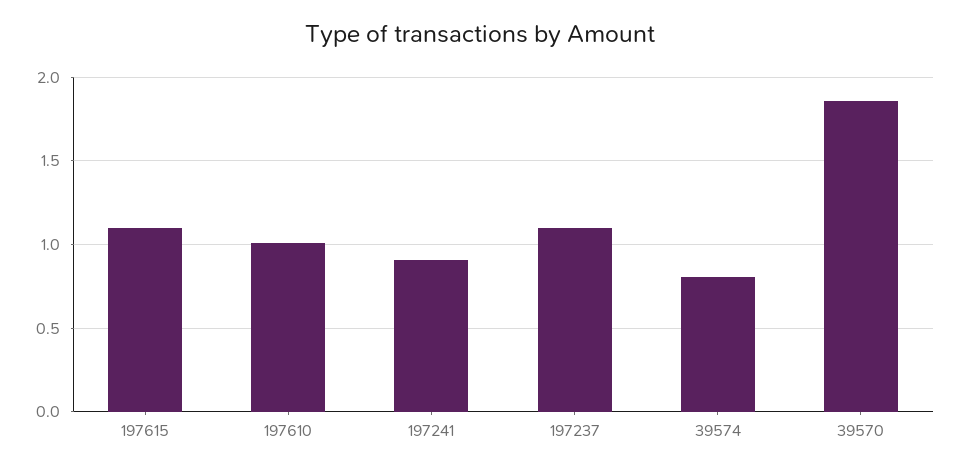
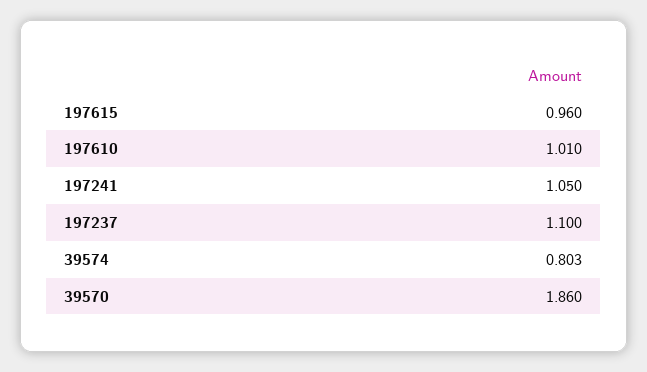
  {
-   "197615": 1.1,
+   "197615": 0.96,
    "197610": 1.01,
-   "197241": 0.9,
+   "197241": 1.05,
    "197237": 1.1,
    "39574": 0.803,
    "39570": 1.86
  }

